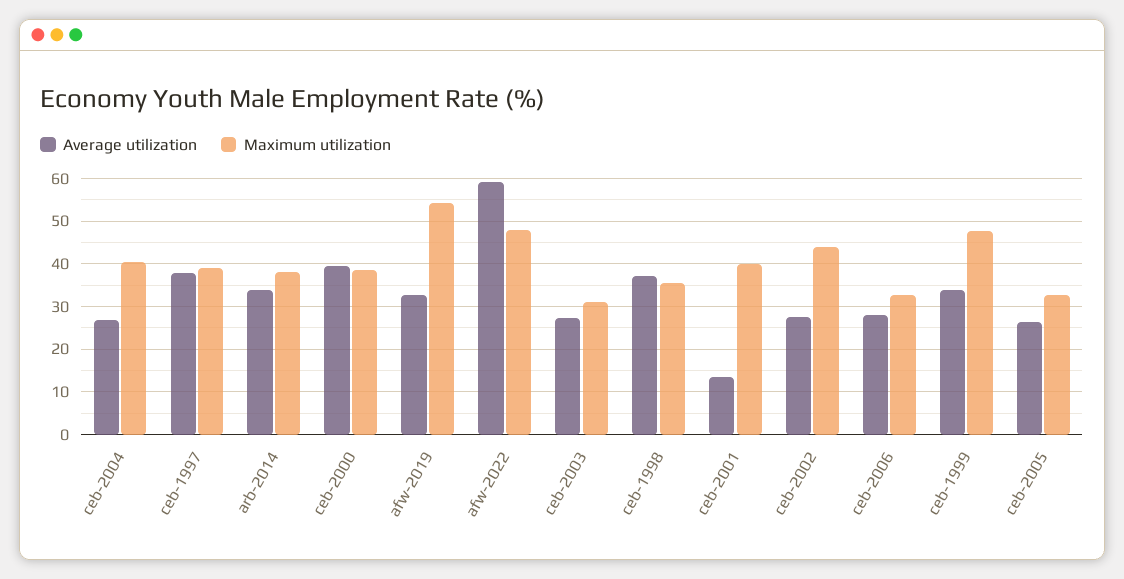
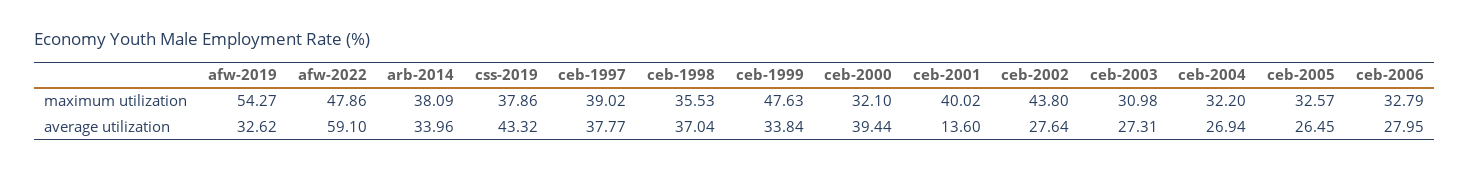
  {
    "Average utilization": {
      "ceb-2004": 26.94,
      "ceb-1997": 37.77,
      "arb-2014": 33.96,
      "ceb-2000": 39.44,
      "afw-2019": 32.62,
      "afw-2022": 59.1,
      "ceb-2003": 27.31,
      "ceb-1998": 37.04,
      "ceb-2001": 13.6,
      "ceb-2002": 27.64,
      "ceb-2006": 27.95,
      "ceb-1999": 33.84,
-     "ceb-2005": 26.45
+     "ceb-2005": 26.45,
+     "css-2019": 43.32
    },
    "Maximum utilization": {
-     "ceb-2004": 40,
+     "ceb-2004": 32.2,
      "ceb-1997": 39.02,
      "arb-2014": 38.09,
-     "ceb-2000": 38,
+     "ceb-2000": 32.1,
      "afw-2019": 54.27,
      "afw-2022": 47.86,
      "ceb-2003": 30.98,
      "ceb-1998": 35.53,
      "ceb-2001": 40.02,
      "ceb-2002": 43.8,
      "ceb-2006": 32.79,
      "ceb-1999": 47.63,
-     "ceb-2005": 32.57
+     "ceb-2005": 32.57,
+     "css-2019": 37.86
    }
  }

